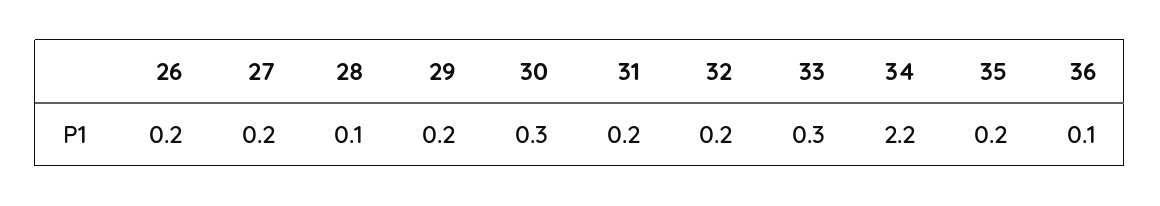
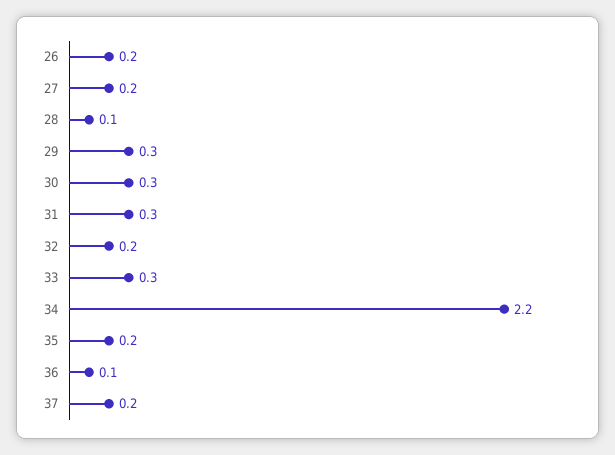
  {
    "26": 0.2,
    "27": 0.2,
    "28": 0.1,
-   "29": 0.2,
+   "29": 0.3,
    "30": 0.3,
-   "31": 0.2,
+   "31": 0.3,
    "32": 0.2,
    "33": 0.3,
    "34": 2.2,
    "35": 0.2,
-   "36": 0.1
+   "36": 0.1,
+   "37": 0.2
  }

